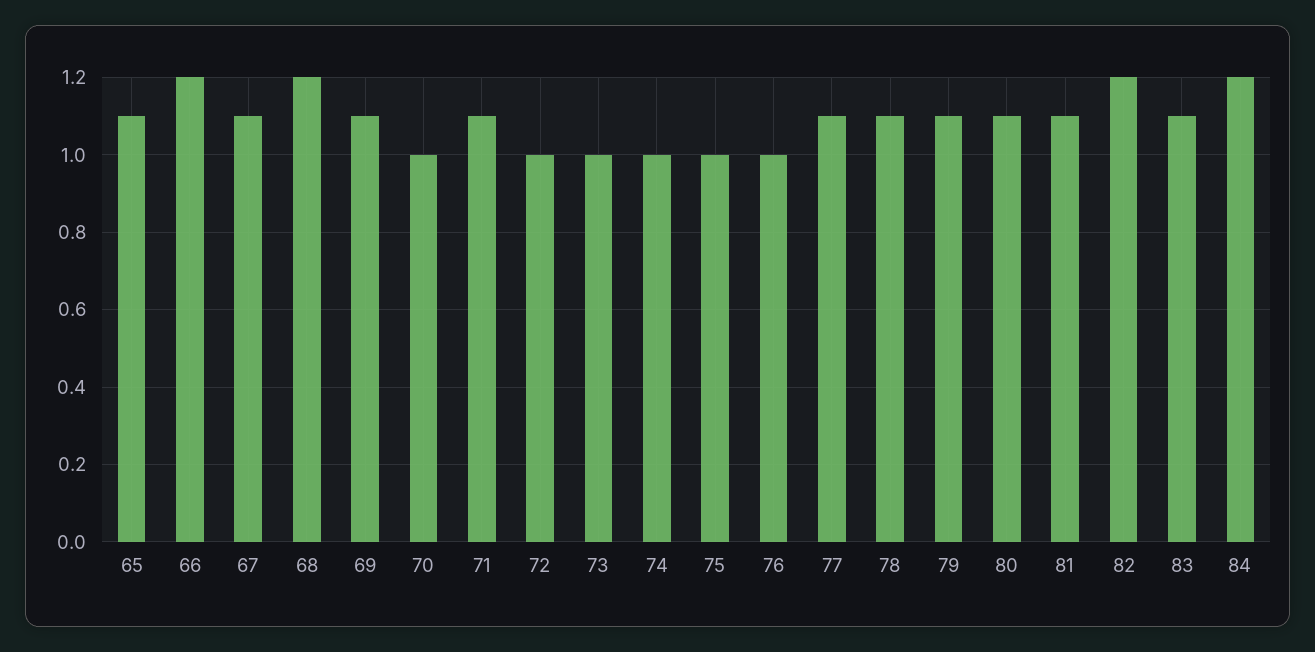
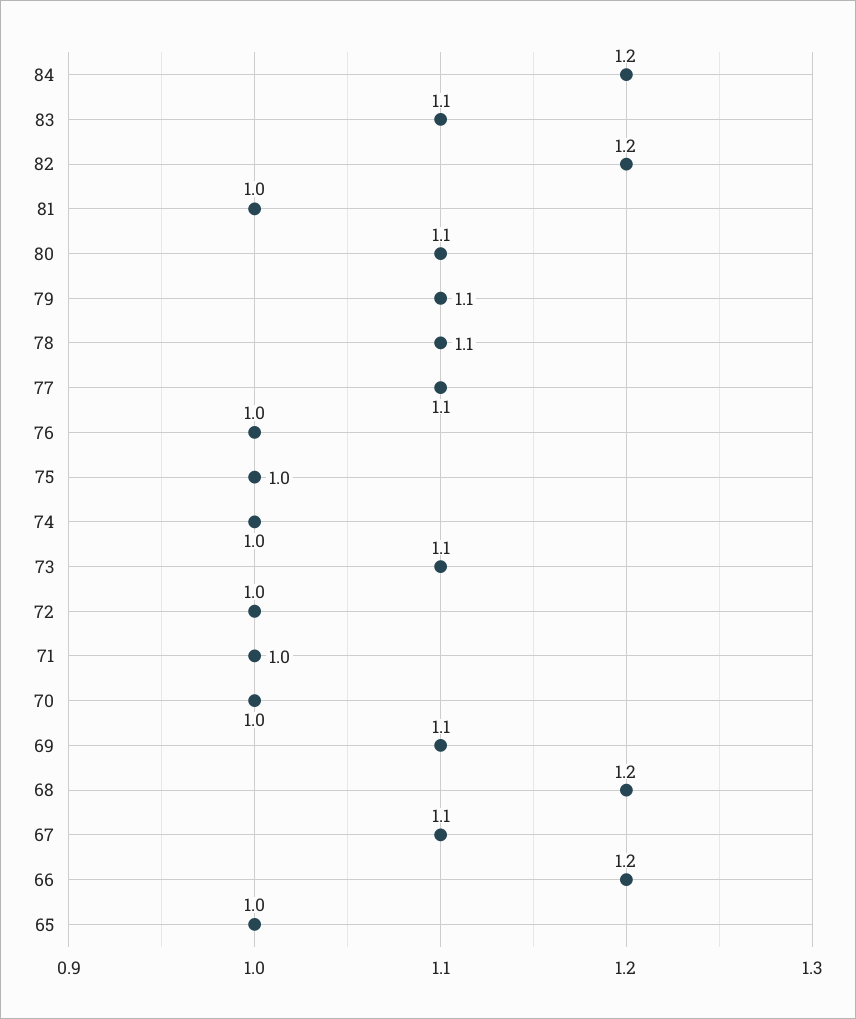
  {
-   "65": 1.1,
+   "65": 1,
    "66": 1.2,
    "67": 1.1,
    "68": 1.2,
    "69": 1.1,
    "70": 1,
-   "71": 1.1,
+   "71": 1,
    "72": 1,
-   "73": 1,
+   "73": 1.1,
    "74": 1,
    "75": 1,
    "76": 1,
    "77": 1.1,
    "78": 1.1,
    "79": 1.1,
    "80": 1.1,
-   "81": 1.1,
+   "81": 1,
    "82": 1.2,
    "83": 1.1,
    "84": 1.2
  }

